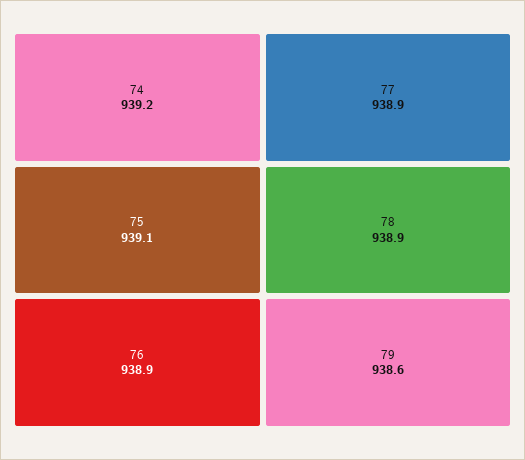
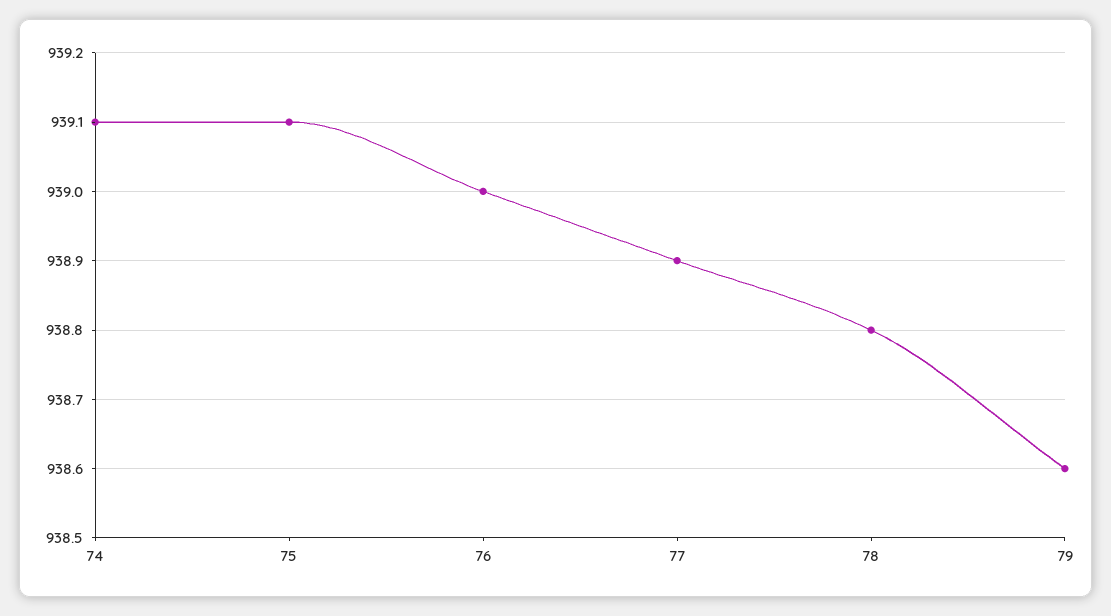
  {
-   "74": 939.2,
+   "74": 939.1,
    "75": 939.1,
-   "76": 938.9,
+   "76": 939,
    "77": 938.9,
-   "78": 938.9,
+   "78": 938.8,
    "79": 938.6
  }

